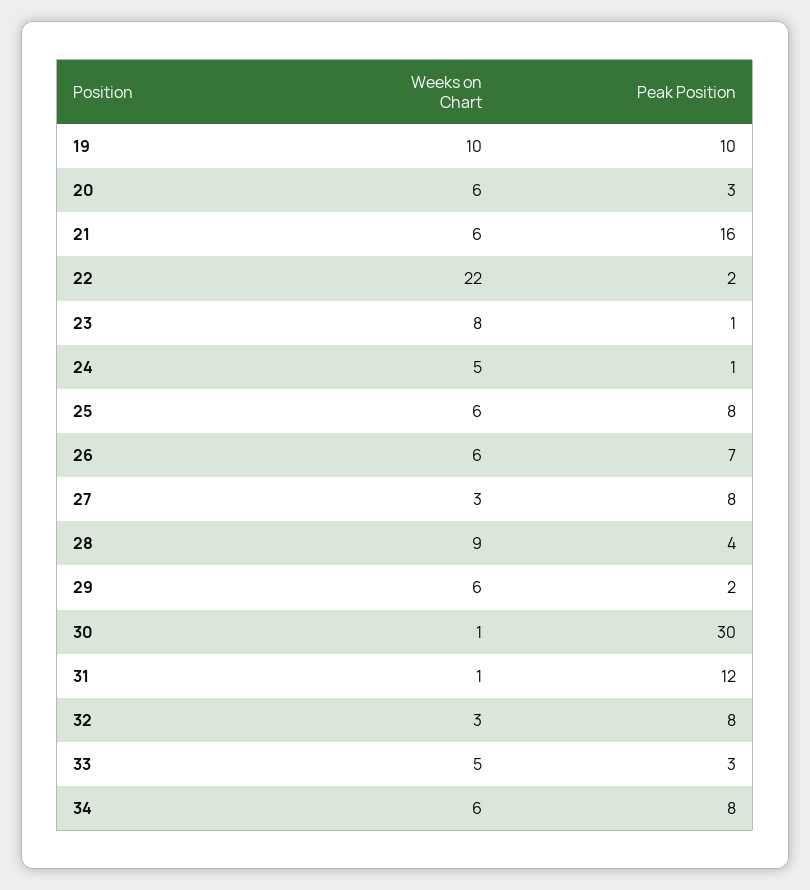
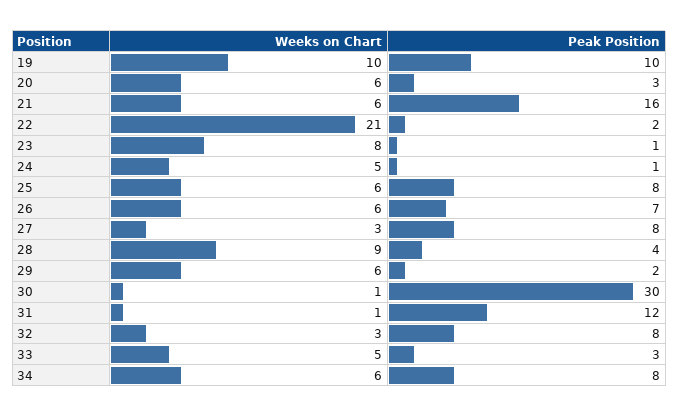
  {
    "Weeks on Chart": {
      "19": 10,
      "20": 6,
      "21": 6,
-     "22": 22,
+     "22": 21,
      "23": 8,
      "24": 5,
      "25": 6,
      "26": 6,
      "27": 3,
      "28": 9,
      "29": 6,
      "30": 1,
      "31": 1,
      "32": 3,
      "33": 5,
      "34": 6
    },
    "Peak Position": {
      "19": 10,
      "20": 3,
      "21": 16,
      "22": 2,
      "23": 1,
      "24": 1,
      "25": 8,
      "26": 7,
      "27": 8,
      "28": 4,
      "29": 2,
      "30": 30,
      "31": 12,
      "32": 8,
      "33": 3,
      "34": 8
    }
  }

